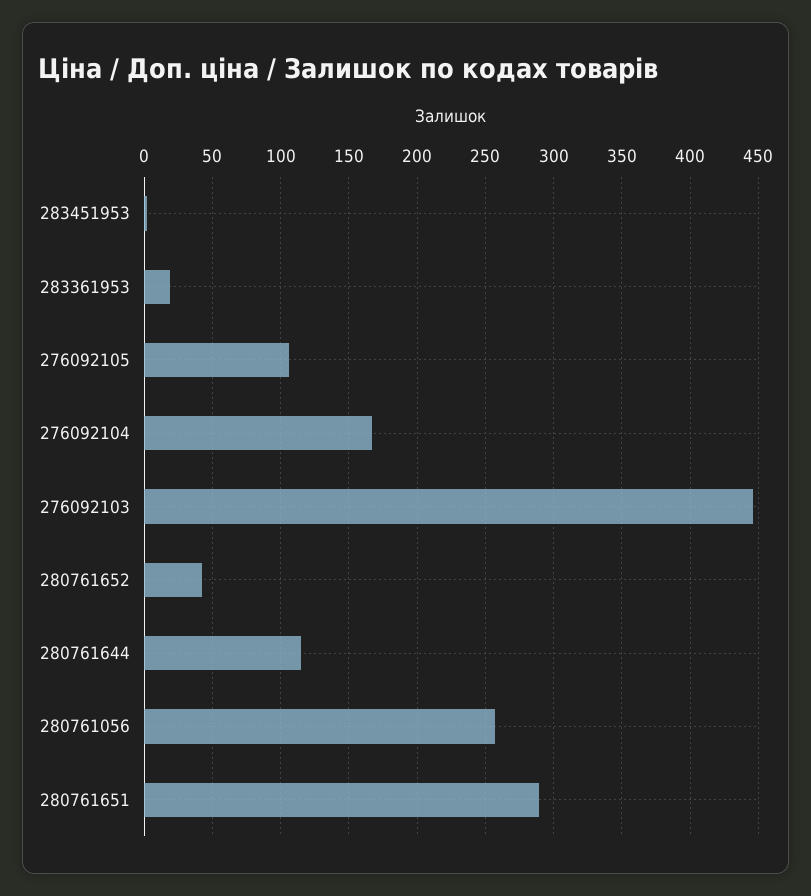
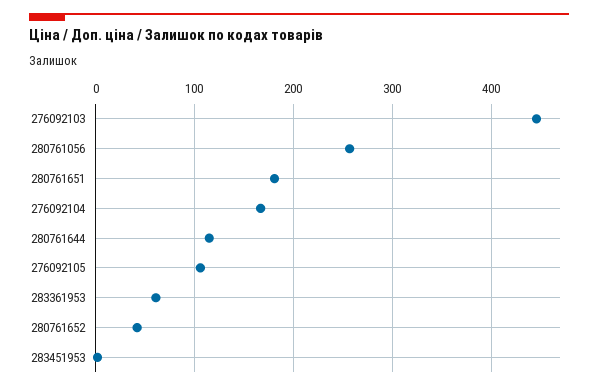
  {
    "283451953": 0,
-   "283361953": 20,
+   "283361953": 60,
    "276092105": 105,
    "276092104": 165,
    "276092103": 445,
    "280761652": 40,
    "280761644": 115,
    "280761056": 255,
-   "280761651": 290
+   "280761651": 180
  }

